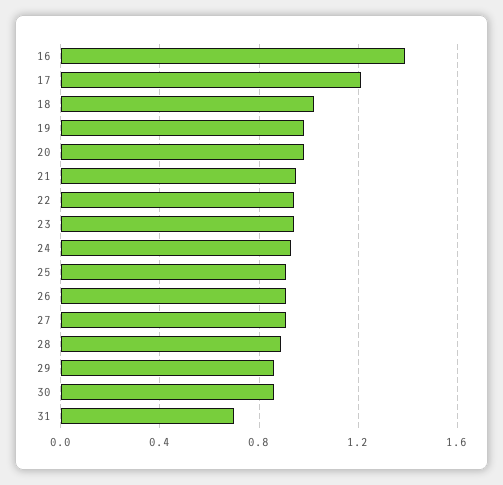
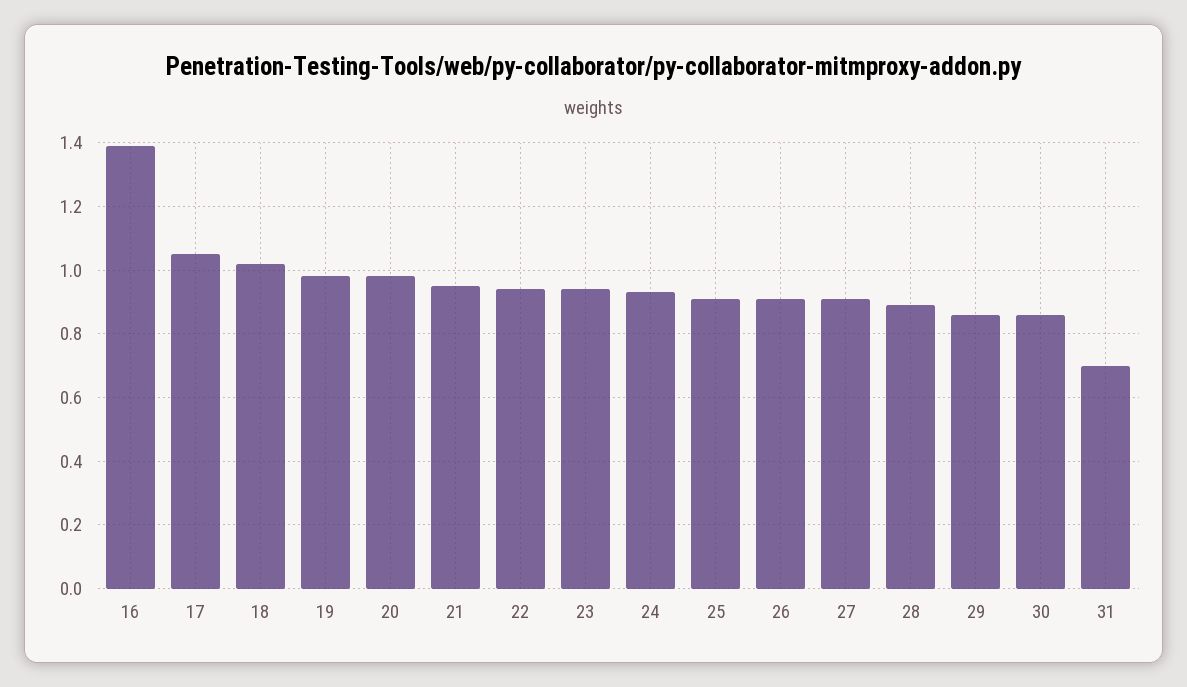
  {
    "16": 1.4,
-   "17": 1.2,
+   "17": 1.05,
    "18": 1,
    "19": 1,
    "20": 1,
    "21": 0.95,
    "22": 0.95,
    "23": 0.95,
    "24": 0.95,
    "25": 0.9,
    "26": 0.9,
    "27": 0.9,
    "28": 0.9,
    "29": 0.85,
    "30": 0.85,
    "31": 0.7
  }

